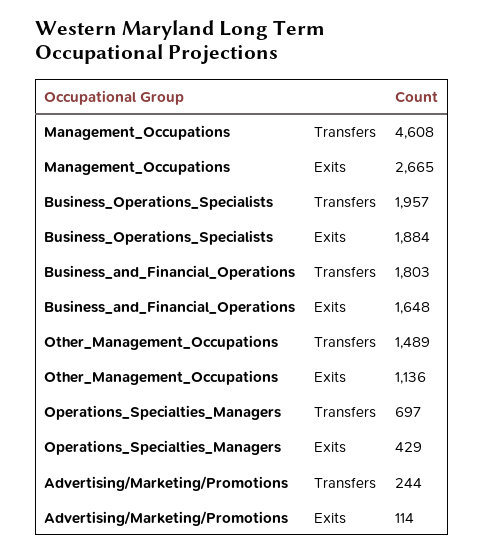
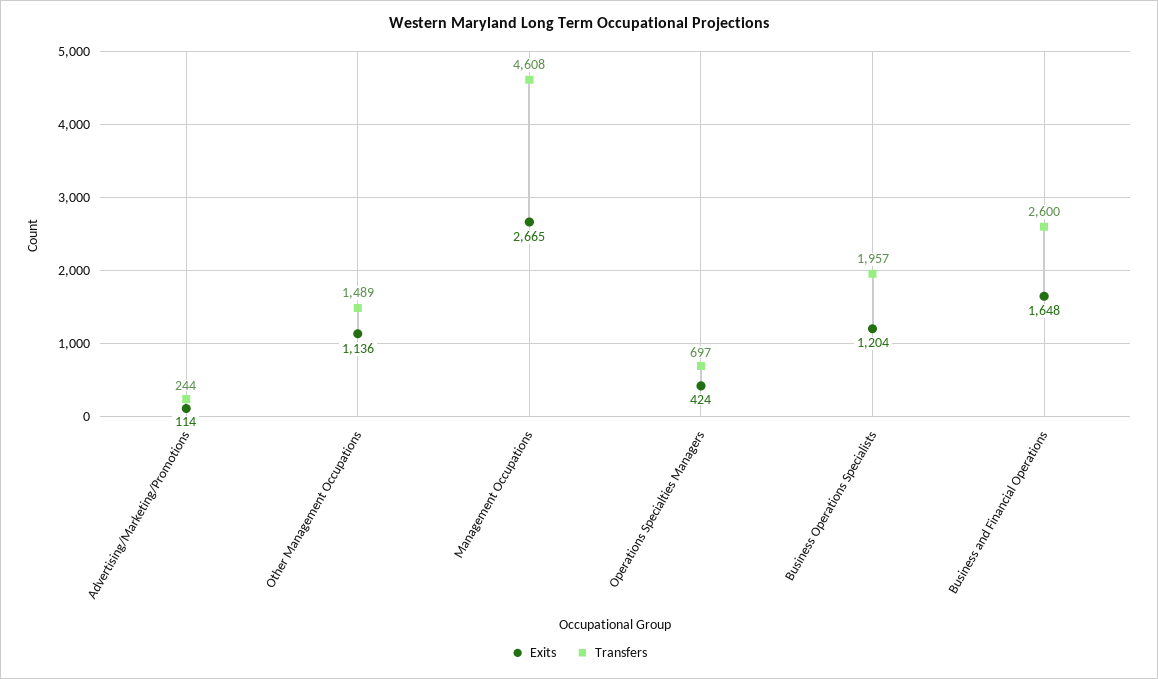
  {
    "Transfers": {
      "Management_Occupations": 4608,
      "Business_Operations_Specialists": 1957,
-     "Business_and_Financial_Operations": 1803,
+     "Business_and_Financial_Operations": 2600,
      "Other_Management_Occupations": 1489,
      "Operations_Specialties_Managers": 697,
      "Advertising/Marketing/Promotions": 244
    },
    "Exits": {
      "Management_Occupations": 2665,
-     "Business_Operations_Specialists": 1884,
+     "Business_Operations_Specialists": 1204,
      "Business_and_Financial_Operations": 1648,
      "Other_Management_Occupations": 1136,
-     "Operations_Specialties_Managers": 429,
+     "Operations_Specialties_Managers": 424,
      "Advertising/Marketing/Promotions": 114
    }
  }

